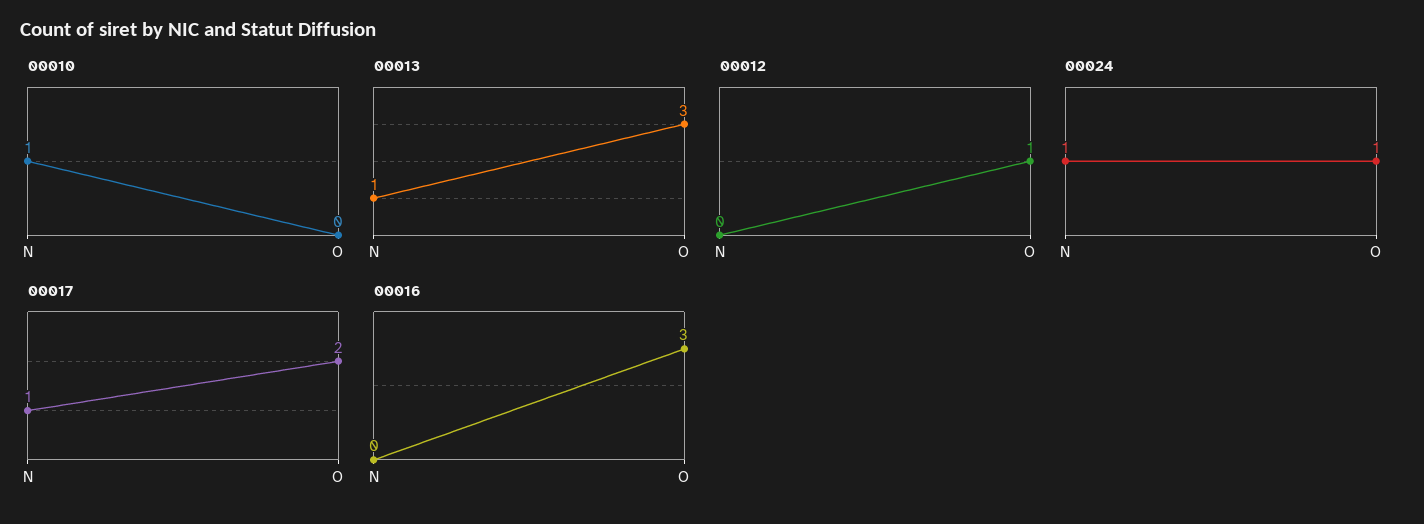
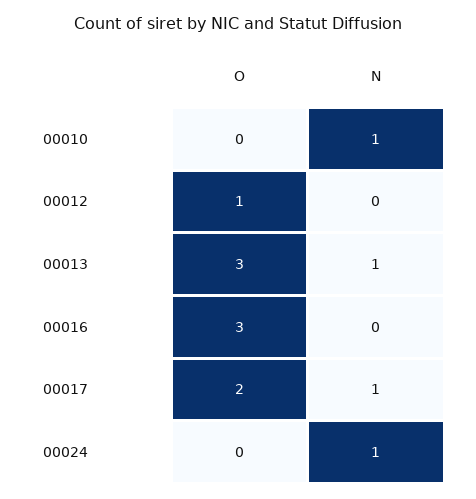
  {
    "00010": {
      "N": 1,
      "O": 0
    },
    "00013": {
      "N": 1,
      "O": 3
    },
    "00012": {
      "N": 0,
      "O": 1
    },
    "00024": {
      "N": 1,
-     "O": 1
+     "O": 0
    },
    "00017": {
      "N": 1,
      "O": 2
    },
    "00016": {
      "N": 0,
      "O": 3
    }
  }

